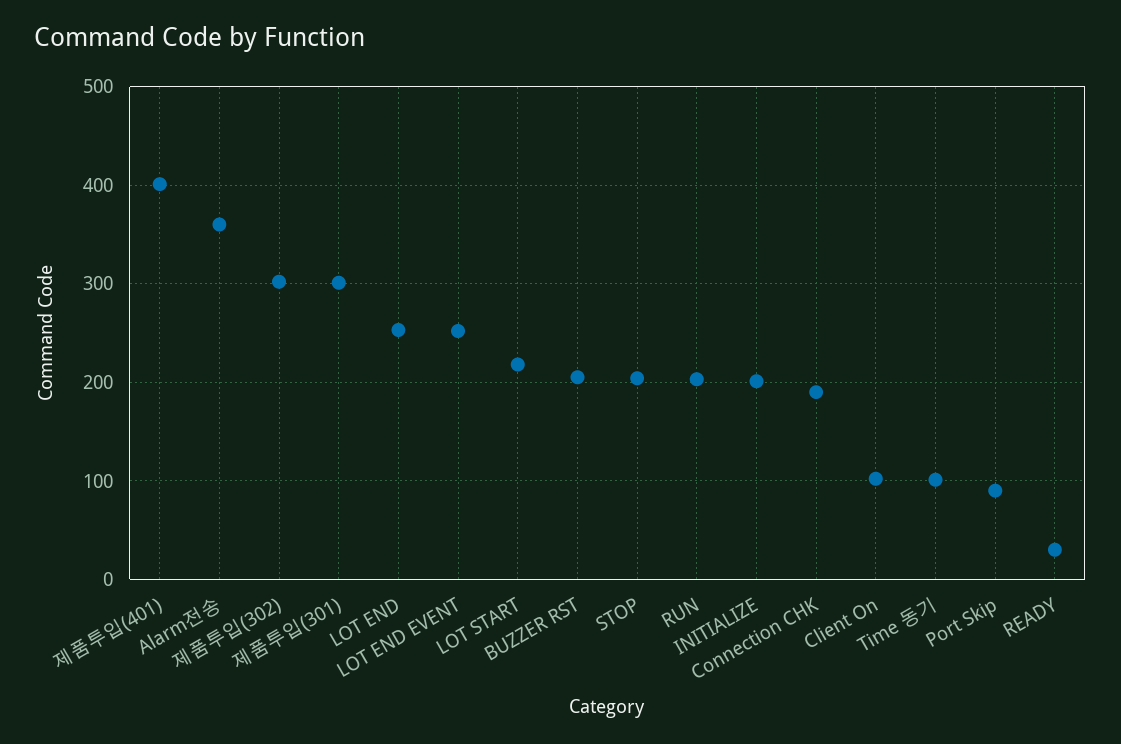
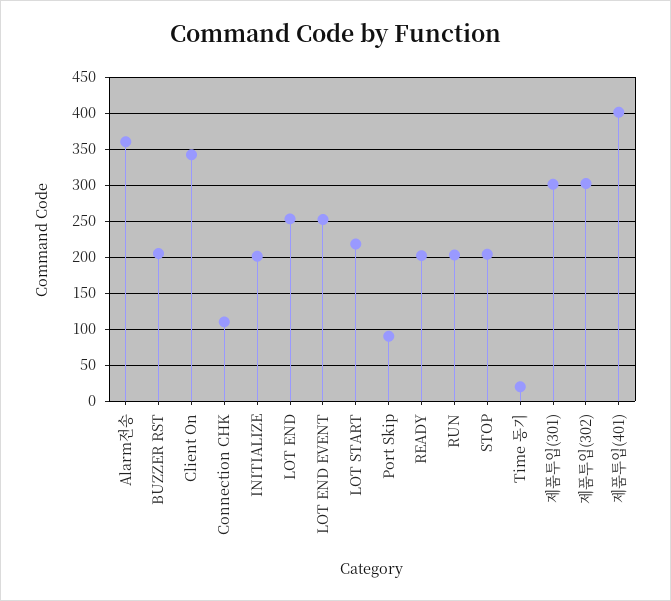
  {
    "제품투입(401)": 400,
    "Alarm전송": 360,
    "제품투입(302)": 300,
    "제품투입(301)": 300,
    "LOT END": 250,
    "LOT END EVENT": 250,
    "LOT START": 220,
    "BUZZER RST": 210,
    "STOP": 200,
    "RUN": 200,
    "INITIALIZE": 200,
-   "Connection CHK": 190,
+   "Connection CHK": 110,
-   "Client On": 100,
+   "Client On": 340,
-   "Time 동기": 100,
+   "Time 동기": 20,
    "Port Skip": 90,
-   "READY": 30
+   "READY": 200
  }

